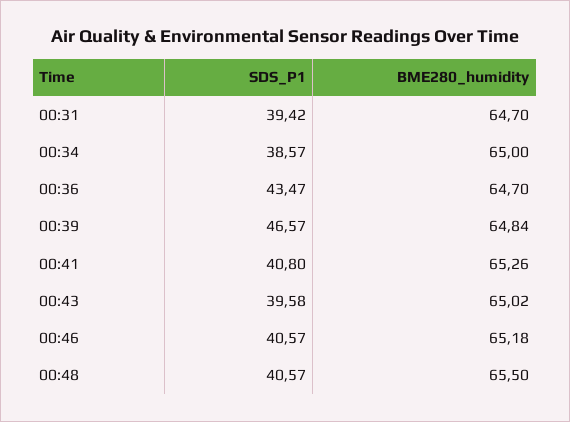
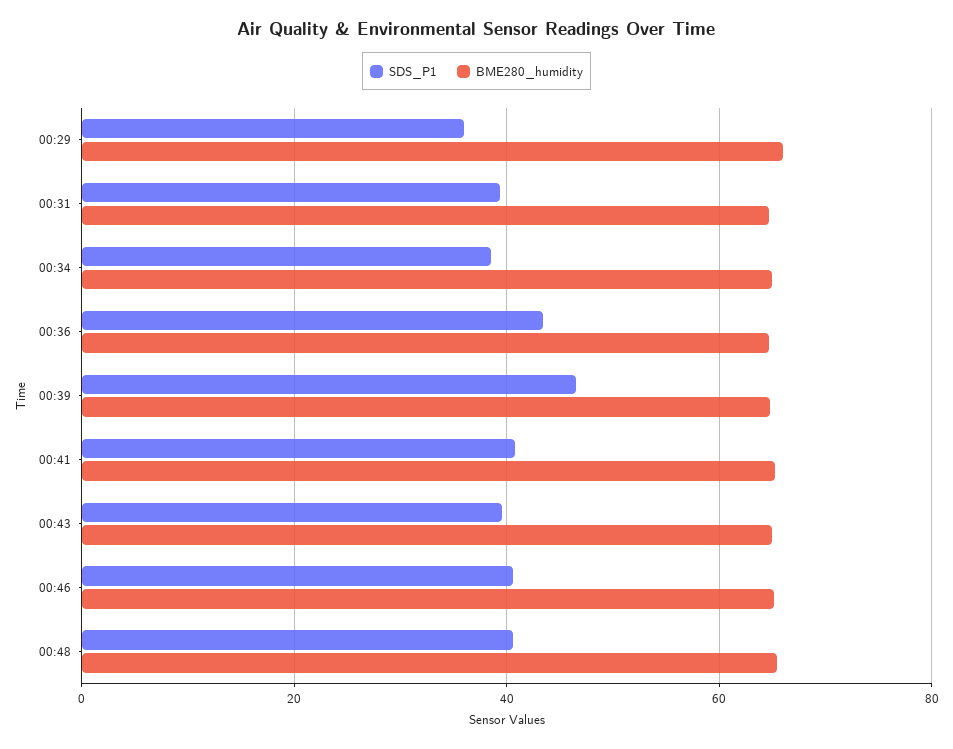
  {
    "SDS_P1": {
      "00:31": 39.42,
      "00:34": 38.57,
      "00:36": 43.47,
      "00:39": 46.57,
      "00:41": 40.8,
      "00:43": 39.58,
      "00:46": 40.57,
-     "00:48": 40.57
+     "00:48": 40.57,
+     "00:29": 36
    },
    "BME280_humidity": {
      "00:31": 64.7,
      "00:34": 65,
      "00:36": 64.7,
      "00:39": 64.84,
      "00:41": 65.26,
      "00:43": 65.02,
      "00:46": 65.18,
-     "00:48": 65.5
+     "00:48": 65.5,
+     "00:29": 66
    }
  }

